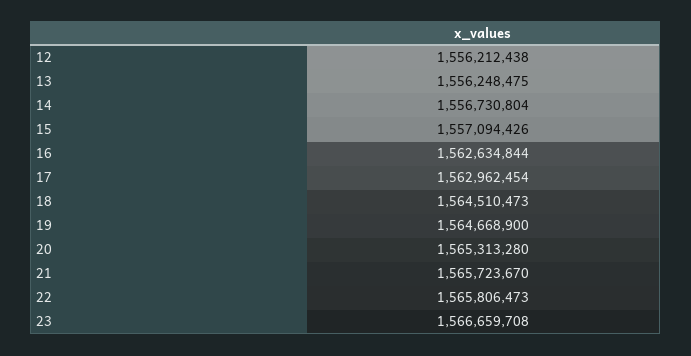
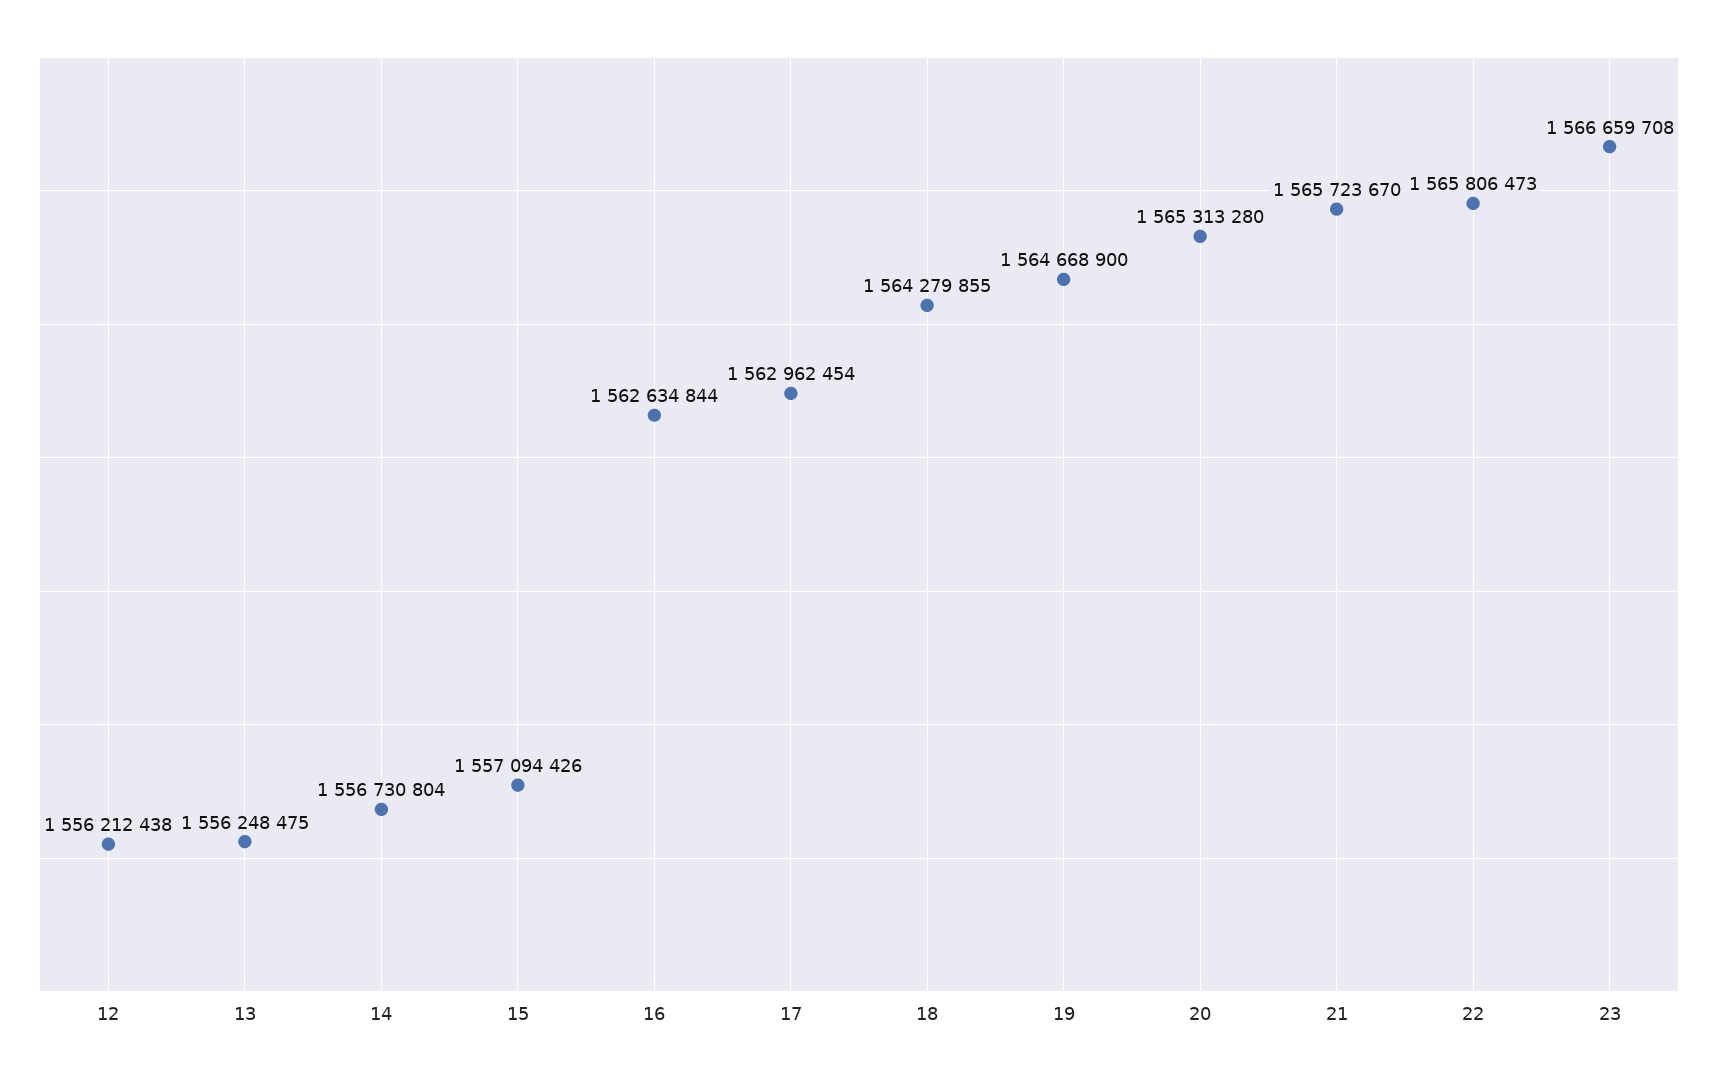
  {
    "12": 1556212438,
    "13": 1556248475,
    "14": 1556730804,
    "15": 1557094426,
    "16": 1562634844,
    "17": 1562962454,
-   "18": 1564510473,
+   "18": 1564279855,
    "19": 1564668900,
    "20": 1565313280,
    "21": 1565723670,
    "22": 1565806473,
    "23": 1566659708
  }

